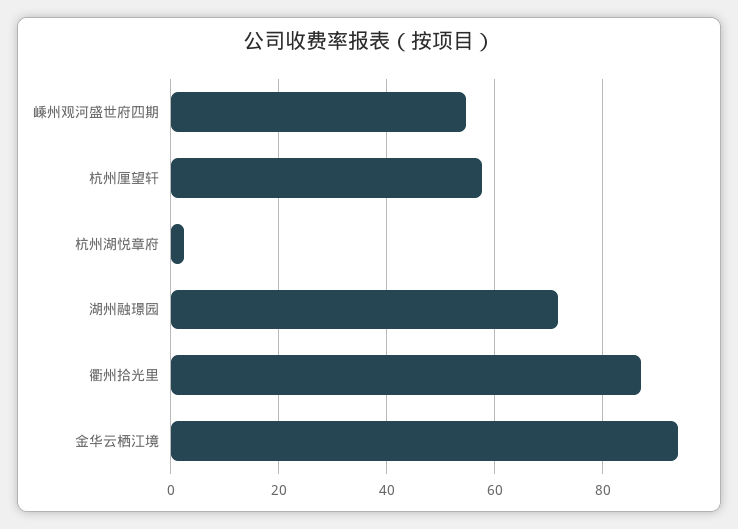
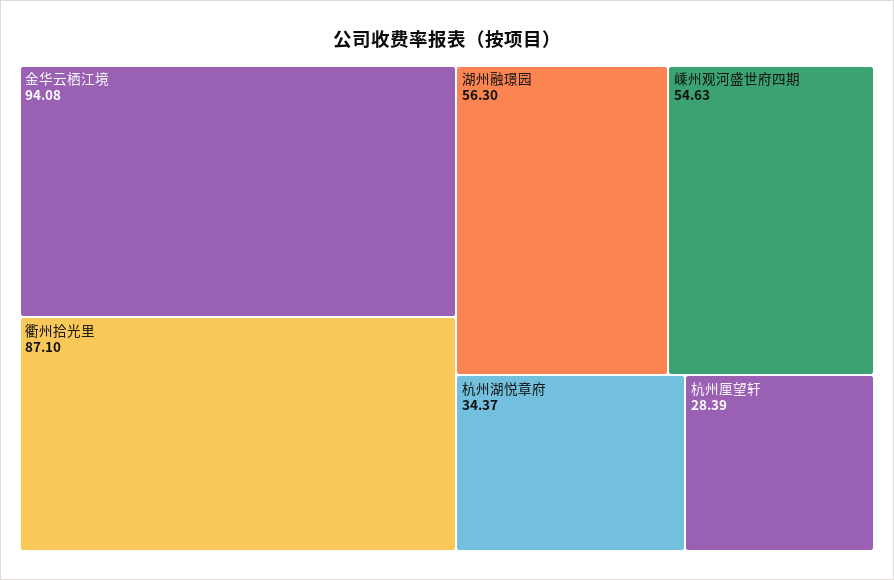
  {
    "嵊州观河盛世府四期": 54.63,
-   "杭州厘望轩": 58,
+   "杭州厘望轩": 28.39,
-   "杭州湖悦章府": 2,
+   "杭州湖悦章府": 34.37,
-   "湖州融璟园": 72,
+   "湖州融璟园": 56.3,
    "衢州拾光里": 87.1,
    "金华云栖江境": 94.08
  }

